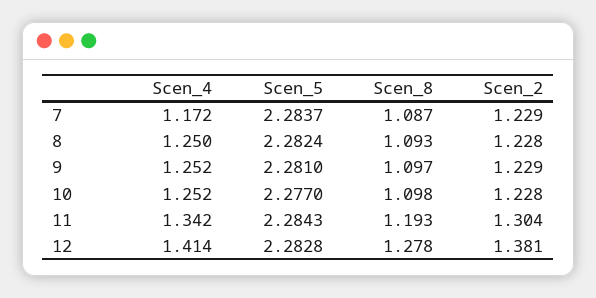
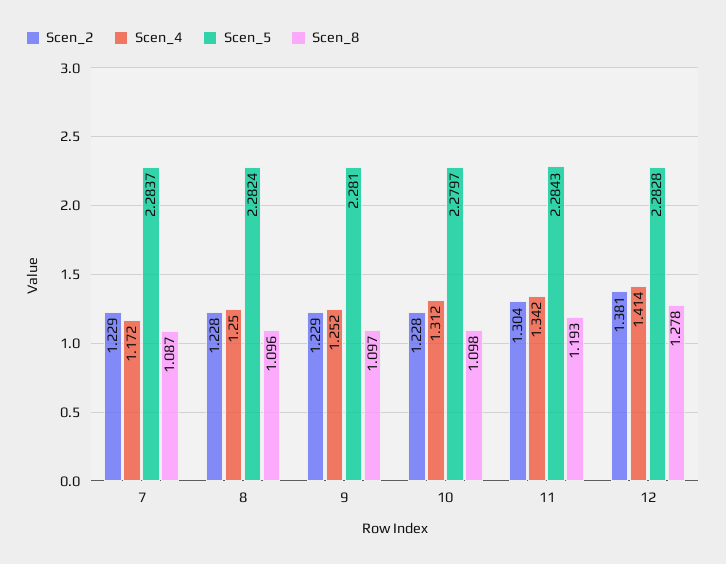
  {
    "Scen_4": {
      "7": 1.172,
      "8": 1.25,
      "9": 1.252,
-     "10": 1.252,
+     "10": 1.312,
      "11": 1.342,
      "12": 1.414
    },
    "Scen_5": {
      "7": 2.2837,
      "8": 2.2824,
      "9": 2.281,
-     "10": 2.277,
+     "10": 2.2797,
      "11": 2.2843,
      "12": 2.2828
    },
    "Scen_8": {
      "7": 1.087,
-     "8": 1.093,
+     "8": 1.096,
      "9": 1.097,
      "10": 1.098,
      "11": 1.193,
      "12": 1.278
    },
    "Scen_2": {
      "7": 1.229,
      "8": 1.228,
      "9": 1.229,
      "10": 1.228,
      "11": 1.304,
      "12": 1.381
    }
  }

